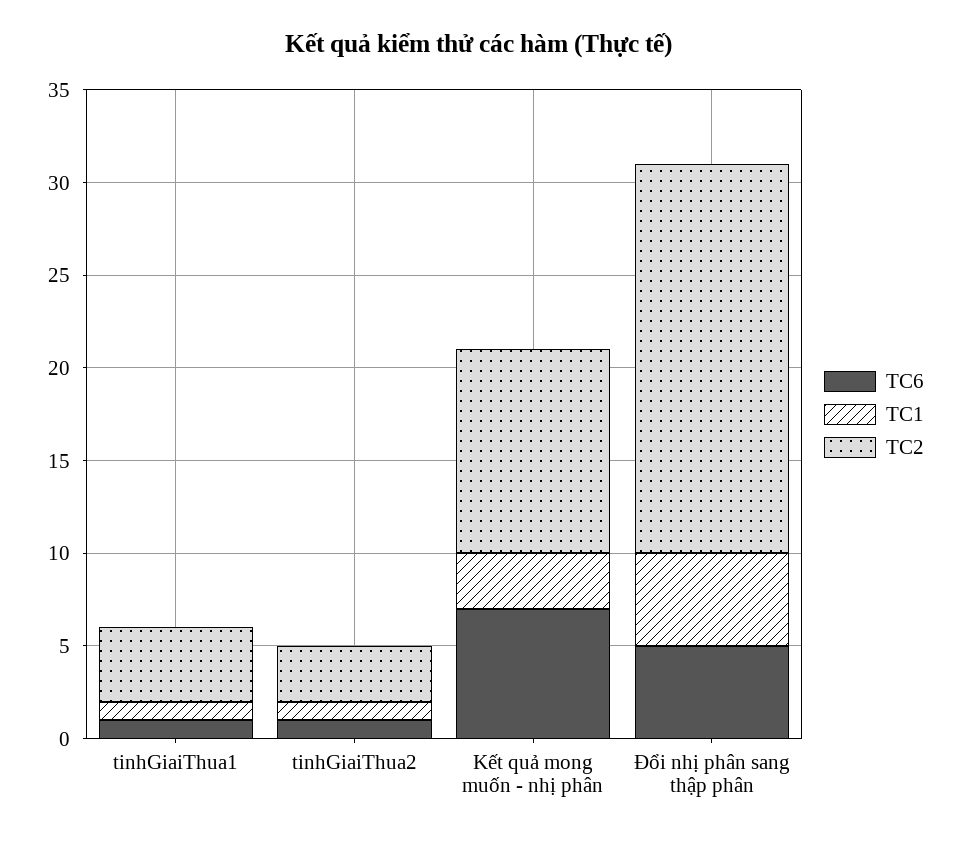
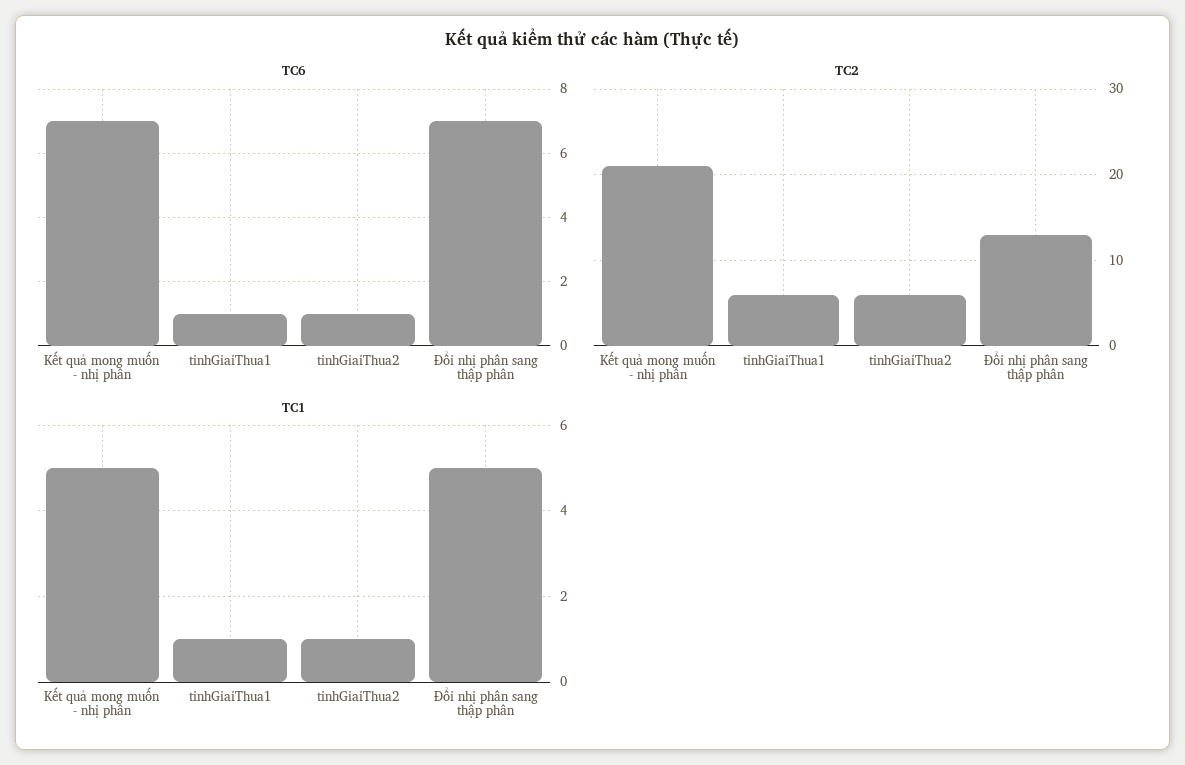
  {
    "TC6": {
      "tinhGiaiThua1": 1,
      "tinhGiaiThua2": 1,
      "Kết quả mong muốn - nhị phân": 7,
-     "Đổi nhị phân sang thập phân": 5
+     "Đổi nhị phân sang thập phân": 7
    },
    "TC1": {
      "tinhGiaiThua1": 1,
      "tinhGiaiThua2": 1,
-     "Kết quả mong muốn - nhị phân": 3,
+     "Kết quả mong muốn - nhị phân": 5,
      "Đổi nhị phân sang thập phân": 5
    },
    "TC2": {
-     "tinhGiaiThua1": 4,
+     "tinhGiaiThua1": 6,
-     "tinhGiaiThua2": 3,
+     "tinhGiaiThua2": 6,
-     "Kết quả mong muốn - nhị phân": 11,
+     "Kết quả mong muốn - nhị phân": 21,
-     "Đổi nhị phân sang thập phân": 21
+     "Đổi nhị phân sang thập phân": 13
    }
  }

